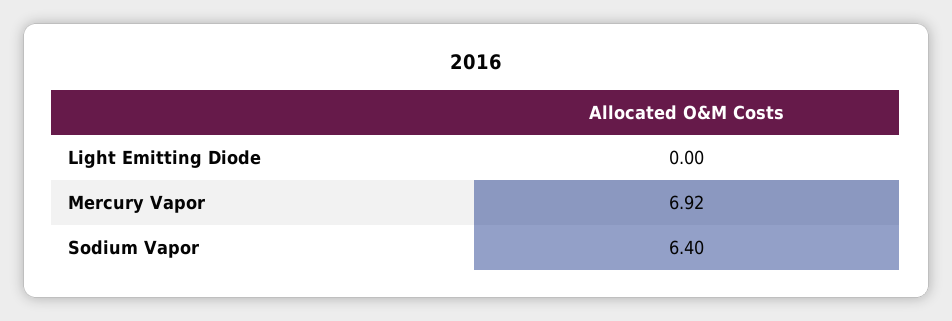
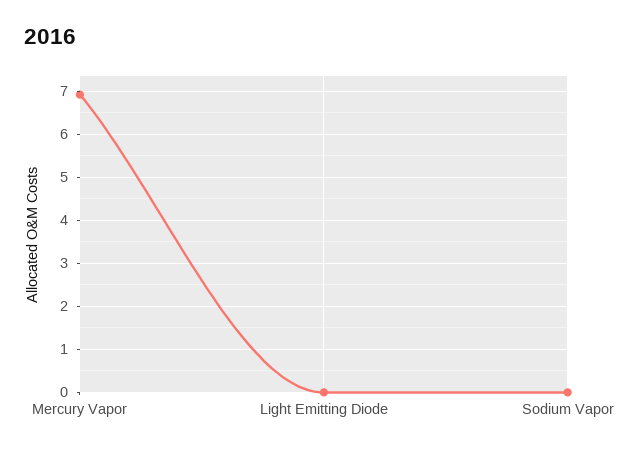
  {
    "Light Emitting Diode": 0,
    "Mercury Vapor": 6.92,
-   "Sodium Vapor": 6.4
+   "Sodium Vapor": 0
  }

